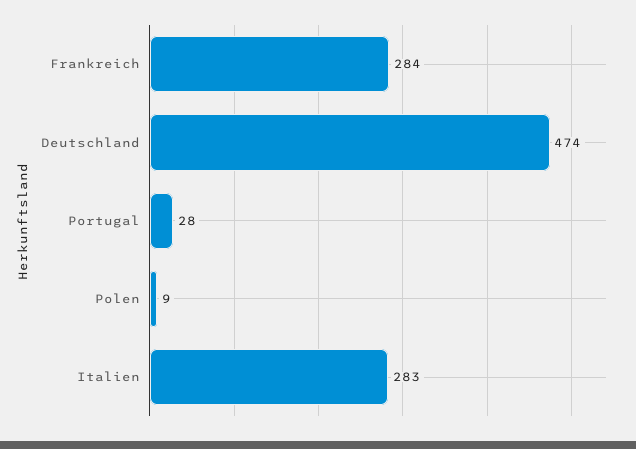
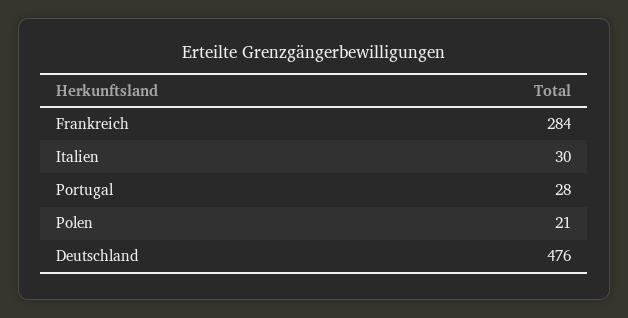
  {
    "Frankreich": 284,
-   "Deutschland": 474,
+   "Deutschland": 476,
    "Portugal": 28,
-   "Polen": 9,
+   "Polen": 21,
-   "Italien": 283
+   "Italien": 30
  }

